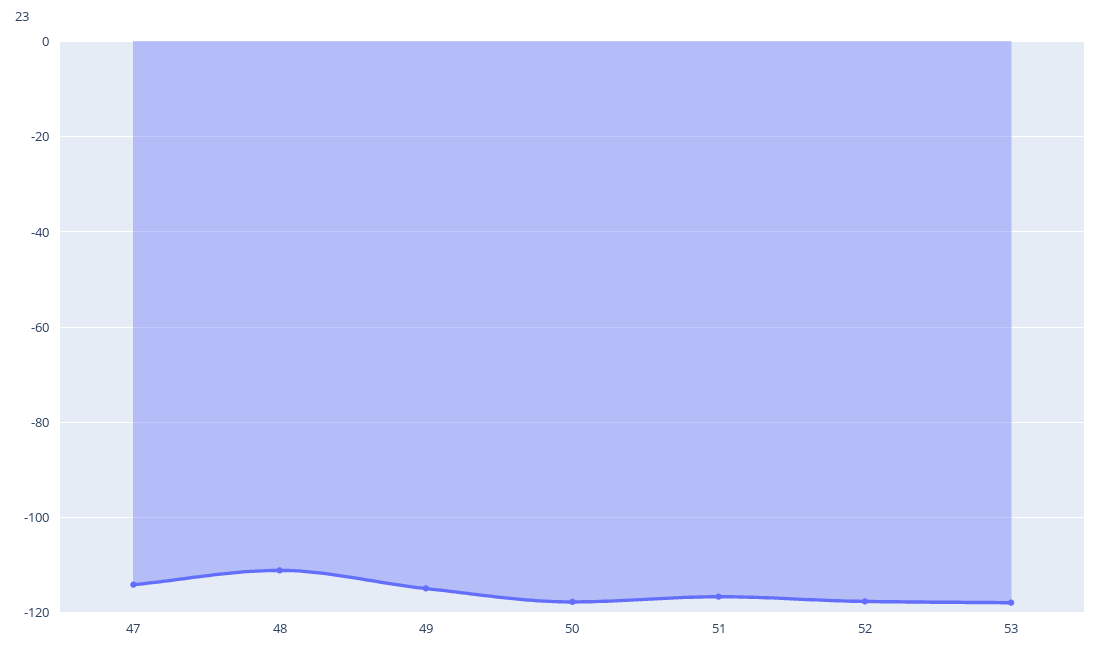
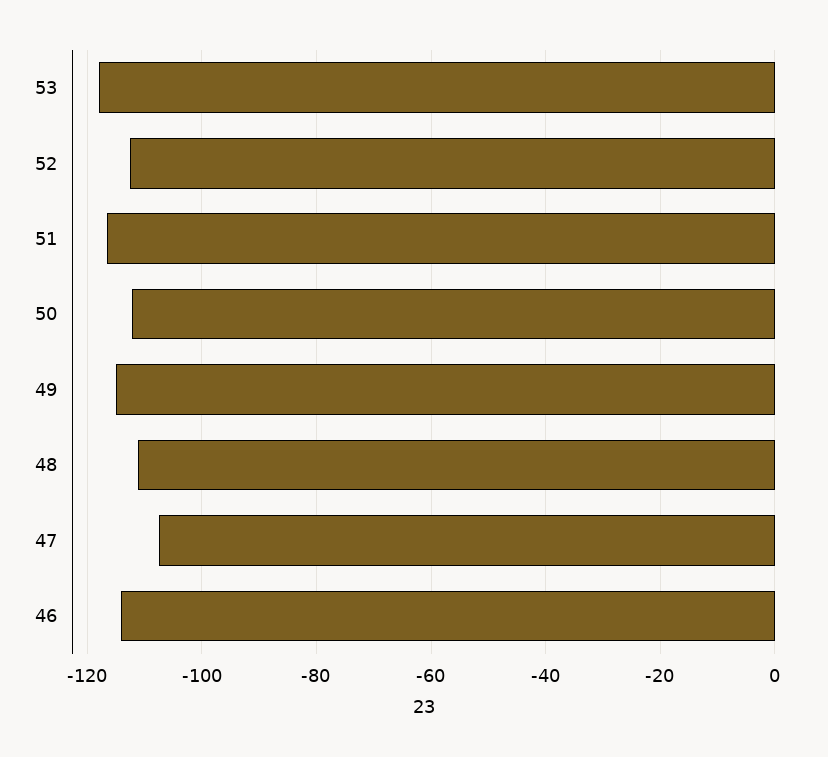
  {
-   "47": -114,
+   "47": -108,
    "48": -112,
    "49": -114,
-   "50": -118,
+   "50": -112,
    "51": -116,
-   "52": -118,
+   "52": -112,
-   "53": -118
+   "53": -118,
+   "46": -114
  }

